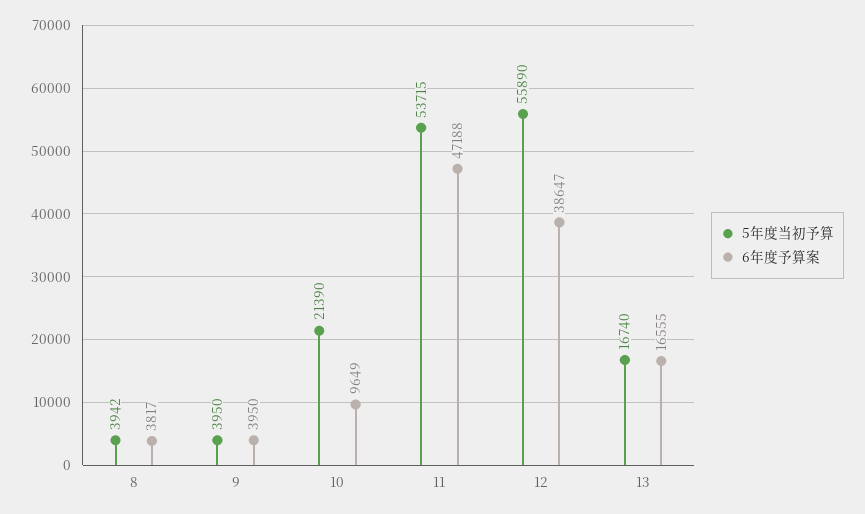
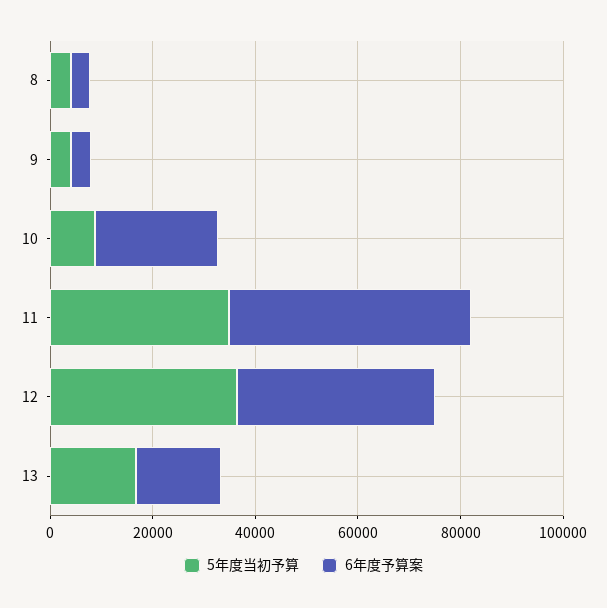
  {
    "5年度当初予算": {
      "8": 3942,
      "9": 3950,
-     "10": 21390,
+     "10": 10000,
-     "11": 53715,
+     "11": 35000,
-     "12": 55890,
+     "12": 35000,
      "13": 16740
    },
    "6年度予算案": {
      "8": 3817,
      "9": 3950,
-     "10": 9649,
+     "10": 25000,
      "11": 47188,
      "12": 38647,
      "13": 16555
    }
  }

